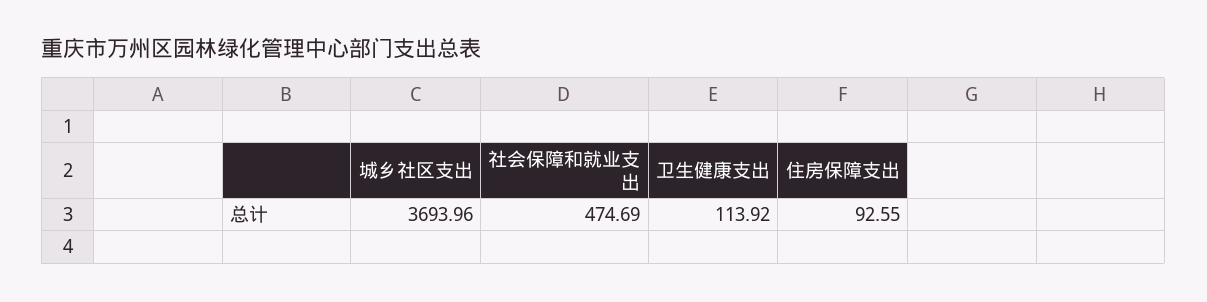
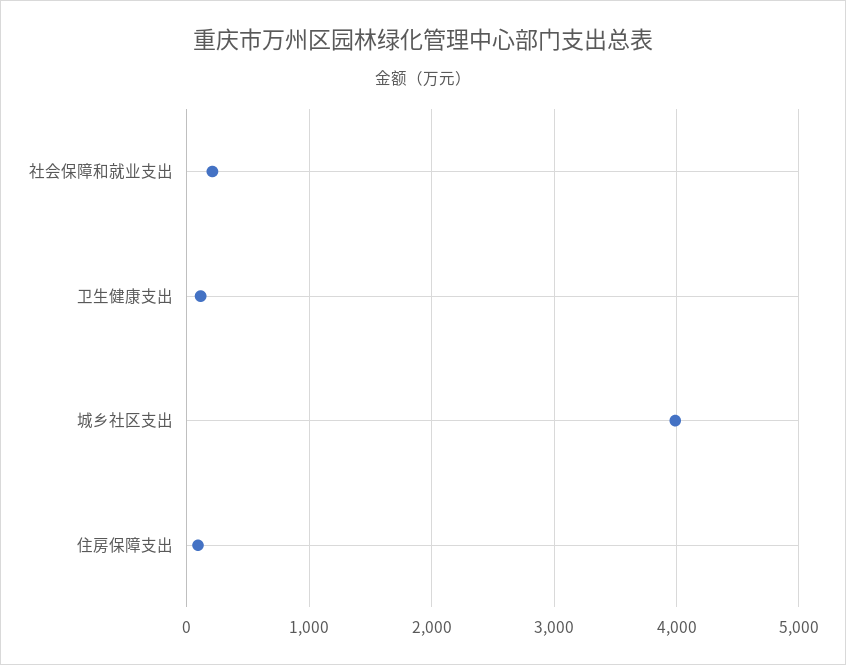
  {
-   "城乡社区支出": 3693.96,
+   "城乡社区支出": 4000,
-   "社会保障和就业支出": 474.69,
+   "社会保障和就业支出": 200,
    "卫生健康支出": 113.92,
    "住房保障支出": 92.55
  }

